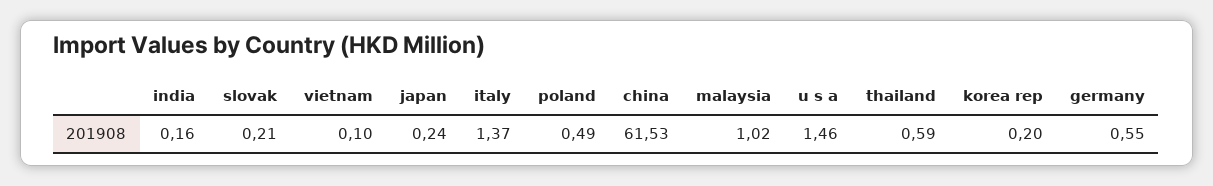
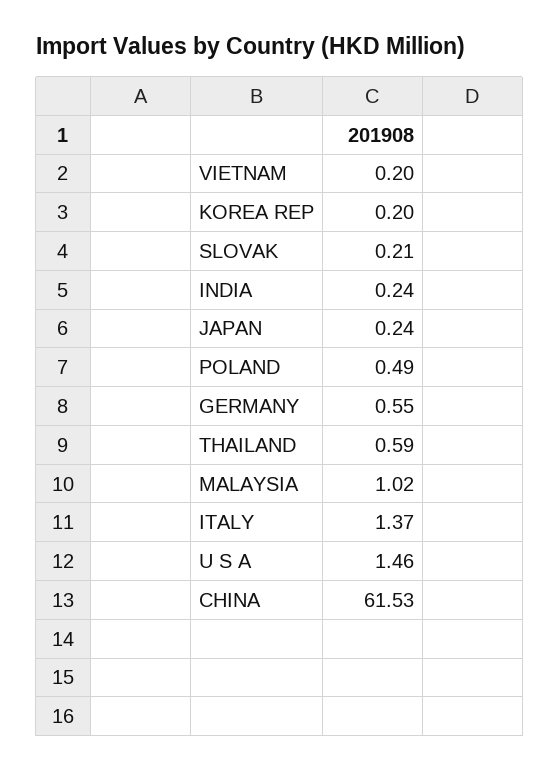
  {
-   "india": 0.16,
+   "india": 0.24,
    "slovak": 0.21,
-   "vietnam": 0.1,
+   "vietnam": 0.2,
    "japan": 0.24,
    "italy": 1.37,
    "poland": 0.49,
    "china": 61.53,
    "malaysia": 1.02,
    "u s a": 1.46,
    "thailand": 0.59,
    "korea rep": 0.2,
    "germany": 0.55
  }

